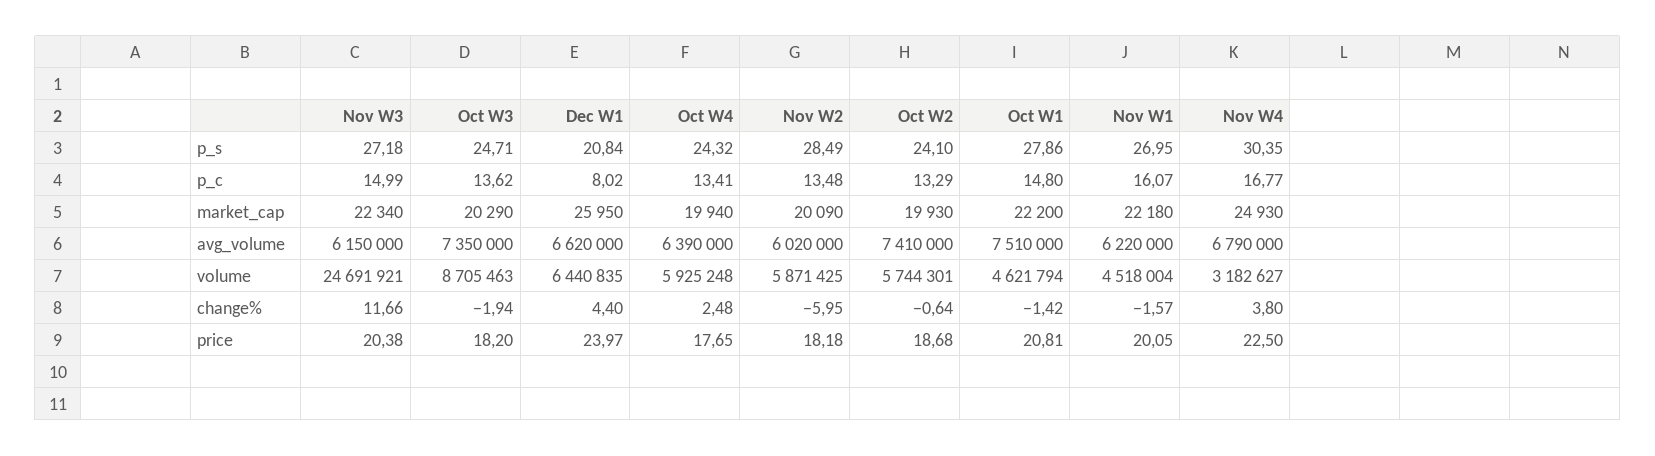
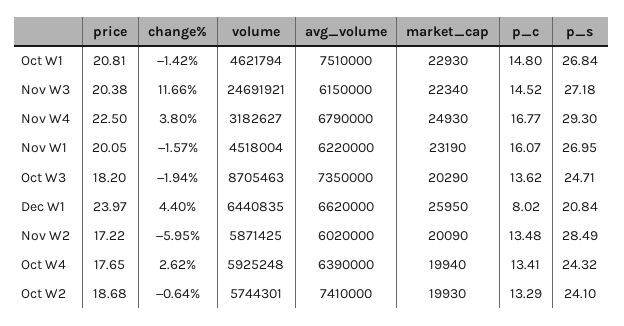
  {
    "Nov W3": {
      "p_s": 27.18,
-     "p_c": 14.99,
+     "p_c": 14.52,
      "market_cap": 22340,
      "avg_volume": 6150000,
      "volume": 24691921,
      "change%": 11.66,
      "price": 20.38
    },
    "Oct W3": {
      "p_s": 24.71,
      "p_c": 13.62,
      "market_cap": 20290,
      "avg_volume": 7350000,
      "volume": 8705463,
      "change%": -1.94,
      "price": 18.2
    },
    "Dec W1": {
      "p_s": 20.84,
      "p_c": 8.02,
      "market_cap": 25950,
      "avg_volume": 6620000,
      "volume": 6440835,
      "change%": 4.4,
      "price": 23.97
    },
    "Oct W4": {
      "p_s": 24.32,
      "p_c": 13.41,
      "market_cap": 19940,
      "avg_volume": 6390000,
      "volume": 5925248,
-     "change%": 2.48,
+     "change%": 2.62,
      "price": 17.65
    },
    "Nov W2": {
      "p_s": 28.49,
      "p_c": 13.48,
      "market_cap": 20090,
      "avg_volume": 6020000,
      "volume": 5871425,
      "change%": -5.95,
-     "price": 18.18
+     "price": 17.22
    },
    "Oct W2": {
      "p_s": 24.1,
      "p_c": 13.29,
      "market_cap": 19930,
      "avg_volume": 7410000,
      "volume": 5744301,
      "change%": -0.64,
      "price": 18.68
    },
    "Oct W1": {
-     "p_s": 27.86,
+     "p_s": 26.84,
      "p_c": 14.8,
-     "market_cap": 22200,
+     "market_cap": 22930,
      "avg_volume": 7510000,
      "volume": 4621794,
      "change%": -1.42,
      "price": 20.81
    },
    "Nov W1": {
      "p_s": 26.95,
      "p_c": 16.07,
-     "market_cap": 22180,
+     "market_cap": 23190,
      "avg_volume": 6220000,
      "volume": 4518004,
      "change%": -1.57,
      "price": 20.05
    },
    "Nov W4": {
-     "p_s": 30.35,
+     "p_s": 29.3,
      "p_c": 16.77,
      "market_cap": 24930,
      "avg_volume": 6790000,
      "volume": 3182627,
      "change%": 3.8,
      "price": 22.5
    }
  }

